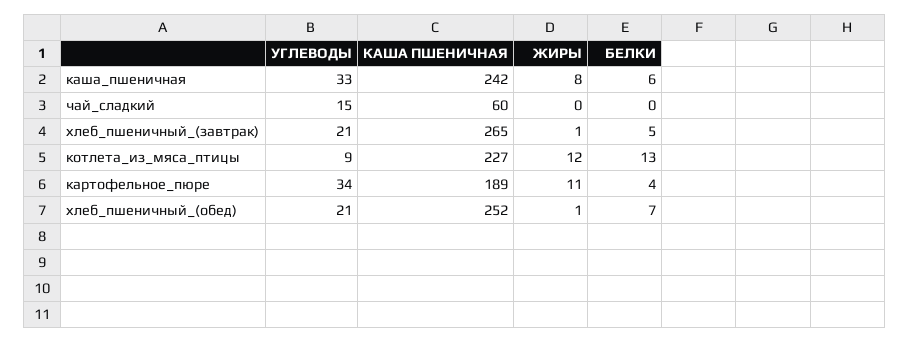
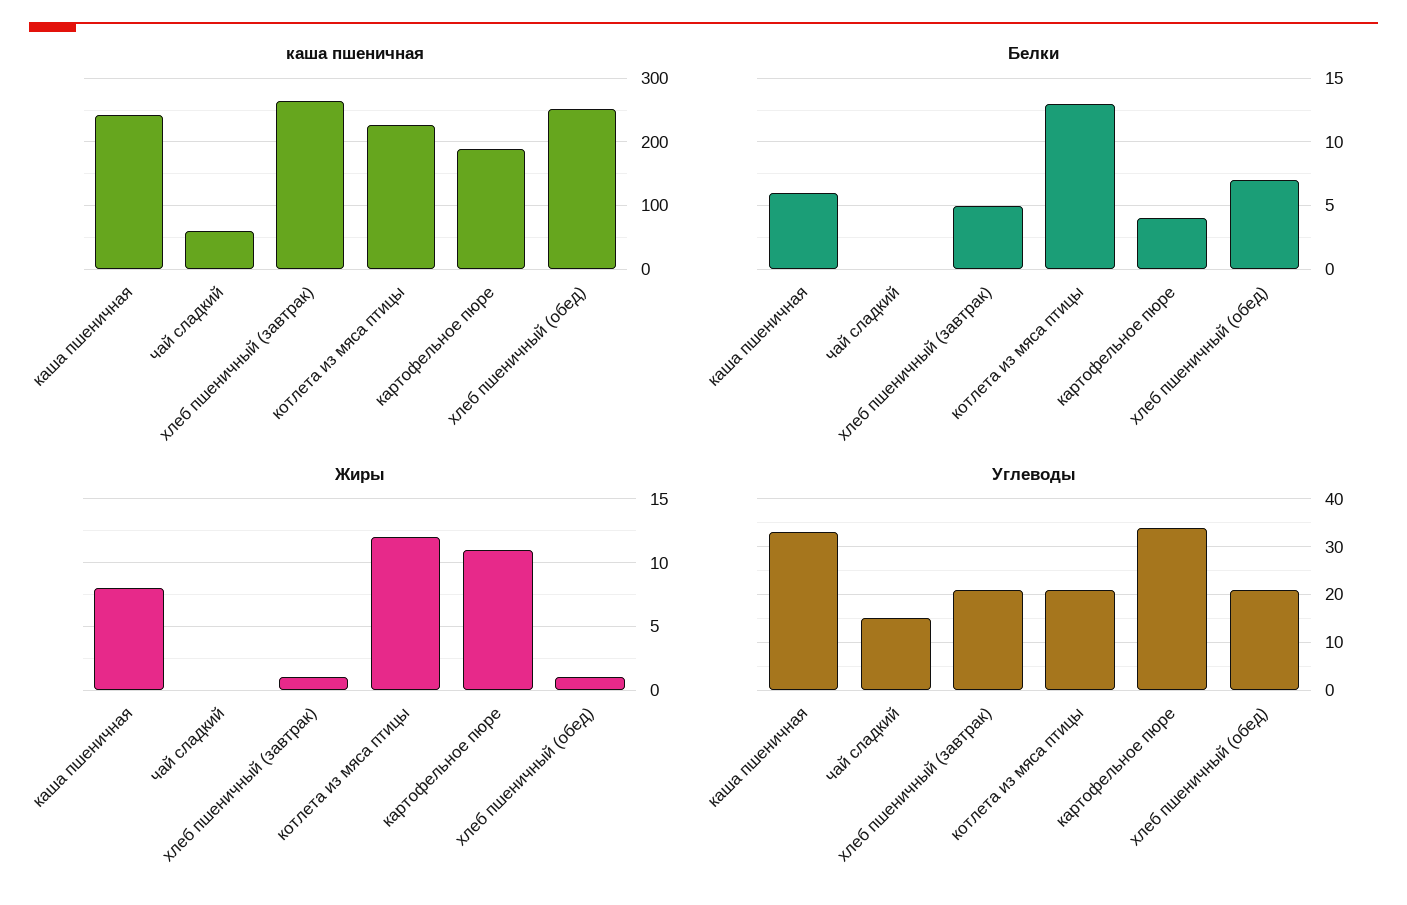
  {
    "УГЛЕВОДЫ": {
      "каша_пшеничная": 33,
      "чай_сладкий": 15,
      "хлеб_пшеничный_(завтрак)": 21,
-     "котлета_из_мяса_птицы": 9,
+     "котлета_из_мяса_птицы": 20,
      "картофельное_пюре": 34,
      "хлеб_пшеничный_(обед)": 21
    },
    "КАША ПШЕНИЧНАЯ": {
      "каша_пшеничная": 242,
      "чай_сладкий": 60,
      "хлеб_пшеничный_(завтрак)": 265,
      "котлета_из_мяса_птицы": 227,
      "картофельное_пюре": 189,
      "хлеб_пшеничный_(обед)": 252
    },
    "ЖИРЫ": {
      "каша_пшеничная": 8,
      "чай_сладкий": 0,
      "хлеб_пшеничный_(завтрак)": 1,
      "котлета_из_мяса_птицы": 12,
      "картофельное_пюре": 11,
      "хлеб_пшеничный_(обед)": 1
    },
    "БЕЛКИ": {
      "каша_пшеничная": 6,
      "чай_сладкий": 0,
      "хлеб_пшеничный_(завтрак)": 5,
      "котлета_из_мяса_птицы": 13,
      "картофельное_пюре": 4,
      "хлеб_пшеничный_(обед)": 7
    }
  }

